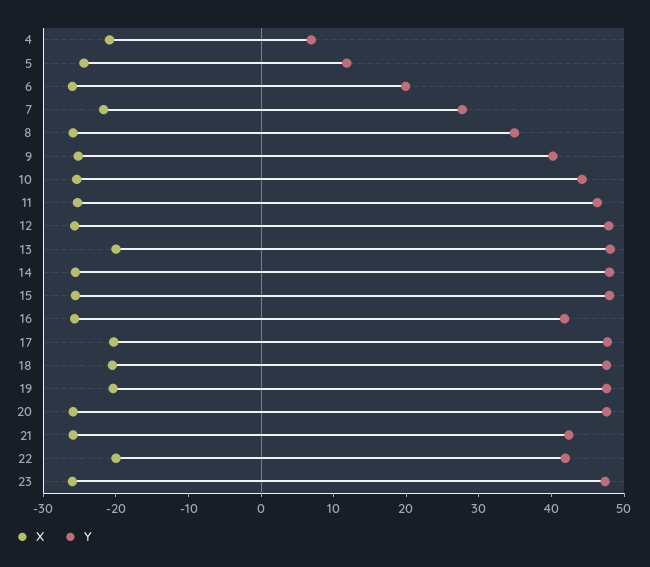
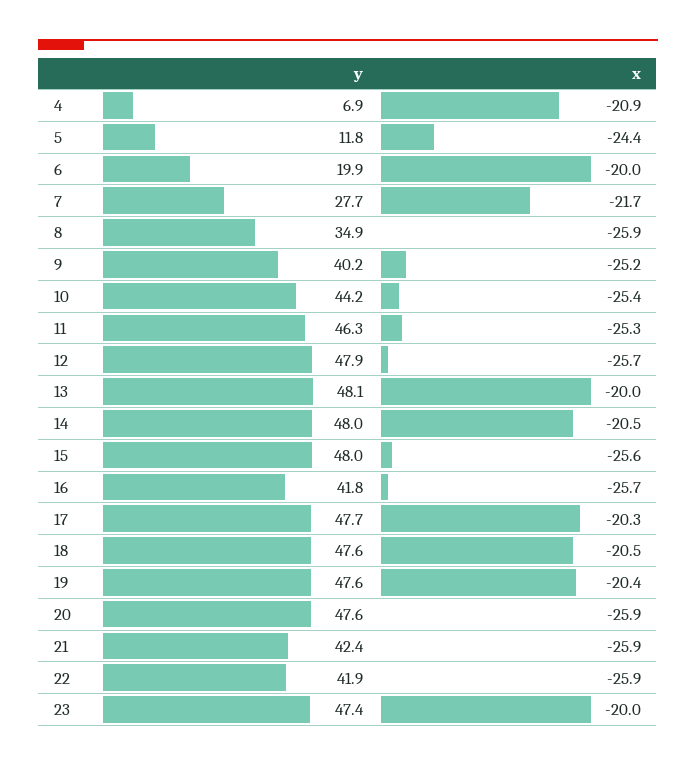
  {
    "X": {
      "4": -20.9,
      "5": -24.4,
-     "6": -26,
+     "6": -20,
      "7": -21.7,
      "8": -25.9,
      "9": -25.2,
      "10": -25.4,
      "11": -25.3,
      "12": -25.7,
      "13": -20,
-     "14": -26,
+     "14": -20.5,
      "15": -25.6,
      "16": -25.7,
      "17": -20.3,
      "18": -20.5,
      "19": -20.4,
      "20": -25.9,
      "21": -25.9,
-     "22": -20,
+     "22": -25.9,
-     "23": -26
+     "23": -20
    },
    "Y": {
      "4": 6.9,
      "5": 11.8,
      "6": 19.9,
      "7": 27.7,
      "8": 34.9,
      "9": 40.2,
      "10": 44.2,
      "11": 46.3,
      "12": 47.9,
      "13": 48.1,
      "14": 48,
      "15": 48,
      "16": 41.8,
      "17": 47.7,
      "18": 47.6,
      "19": 47.6,
      "20": 47.6,
      "21": 42.4,
      "22": 41.9,
      "23": 47.4
    }
  }

